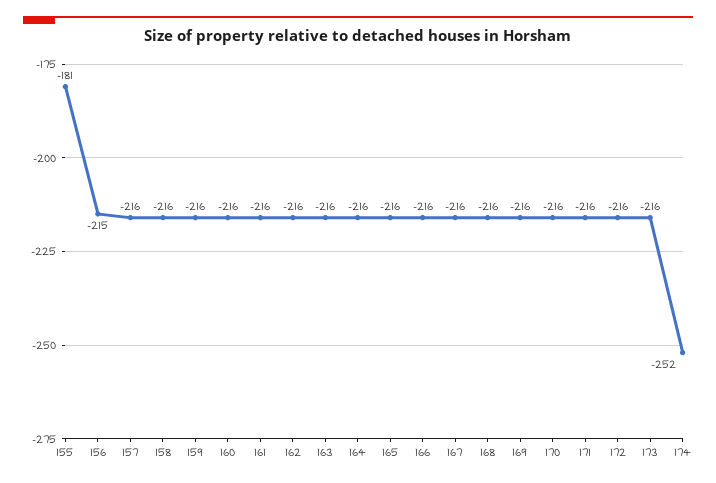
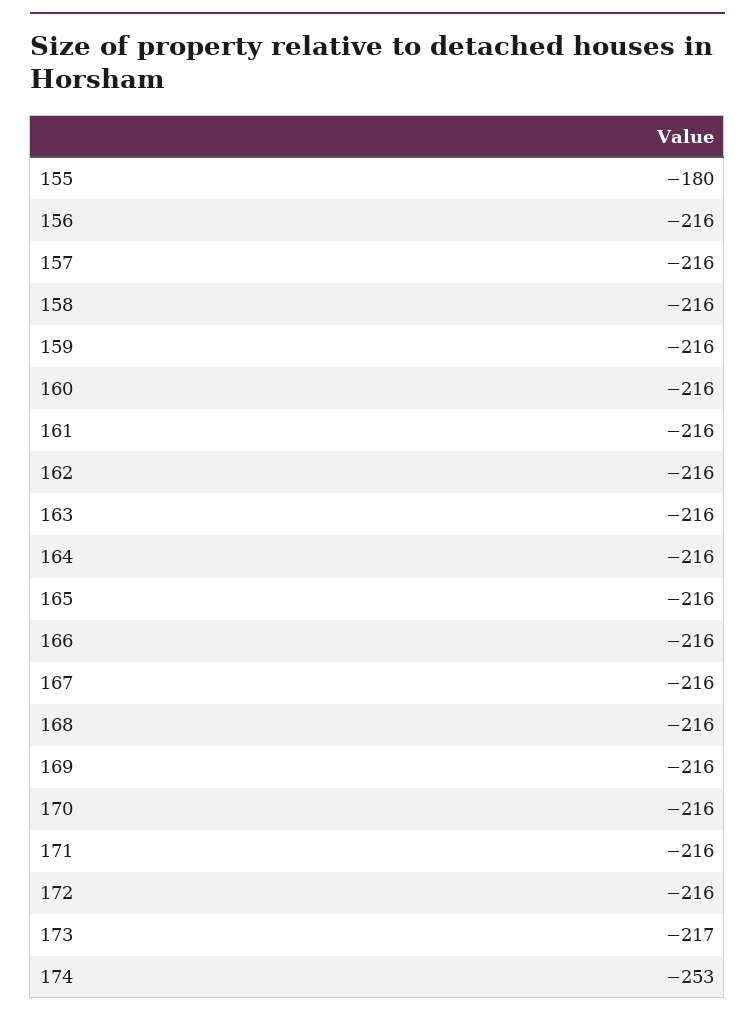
  {
-   "155": -181,
+   "155": -180,
-   "156": -215,
+   "156": -216,
    "157": -216,
    "158": -216,
    "159": -216,
    "160": -216,
    "161": -216,
    "162": -216,
    "163": -216,
    "164": -216,
    "165": -216,
    "166": -216,
    "167": -216,
    "168": -216,
    "169": -216,
    "170": -216,
    "171": -216,
    "172": -216,
-   "173": -216,
+   "173": -217,
-   "174": -252
+   "174": -253
  }

